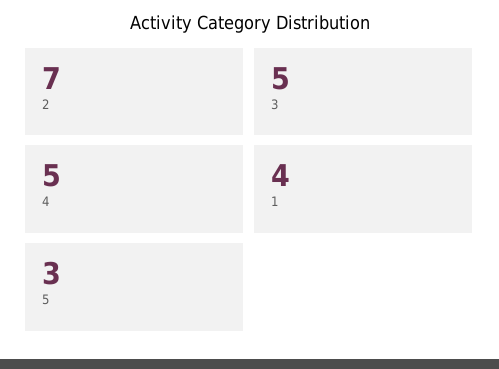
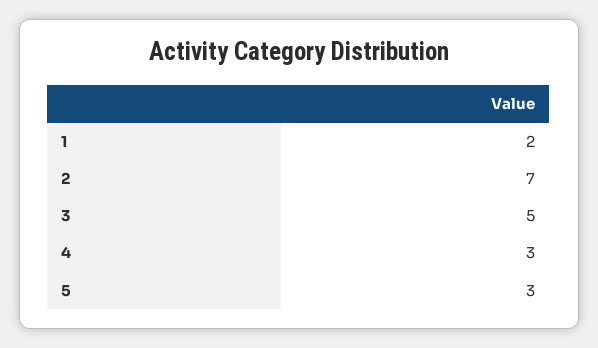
  {
    "2": 7,
    "3": 5,
-   "4": 5,
+   "4": 3,
-   "1": 4,
+   "1": 2,
    "5": 3
  }

